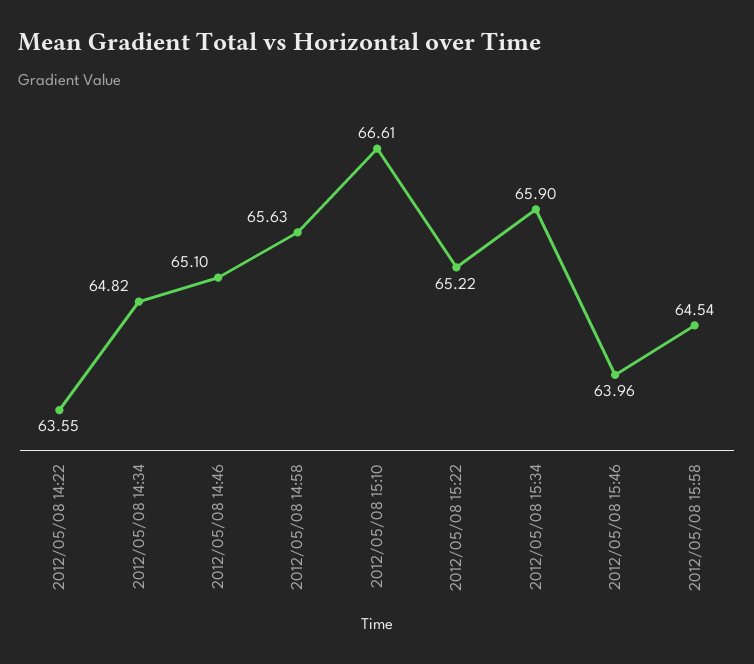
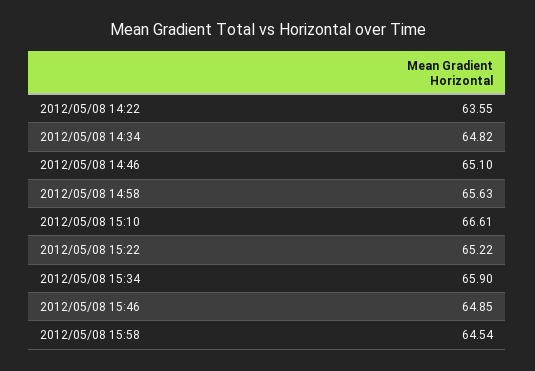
  {
    "2012/05/08 14:22": 63.55,
    "2012/05/08 14:34": 64.82,
    "2012/05/08 14:46": 65.1,
    "2012/05/08 14:58": 65.63,
    "2012/05/08 15:10": 66.61,
    "2012/05/08 15:22": 65.22,
    "2012/05/08 15:34": 65.9,
-   "2012/05/08 15:46": 63.96,
+   "2012/05/08 15:46": 64.85,
    "2012/05/08 15:58": 64.54
  }

